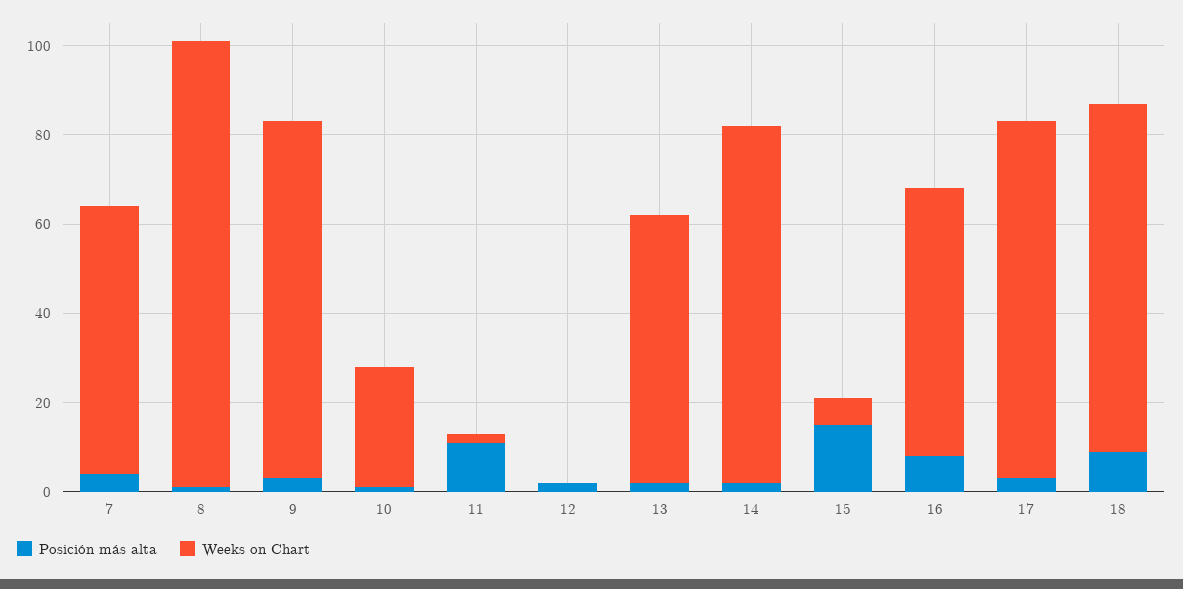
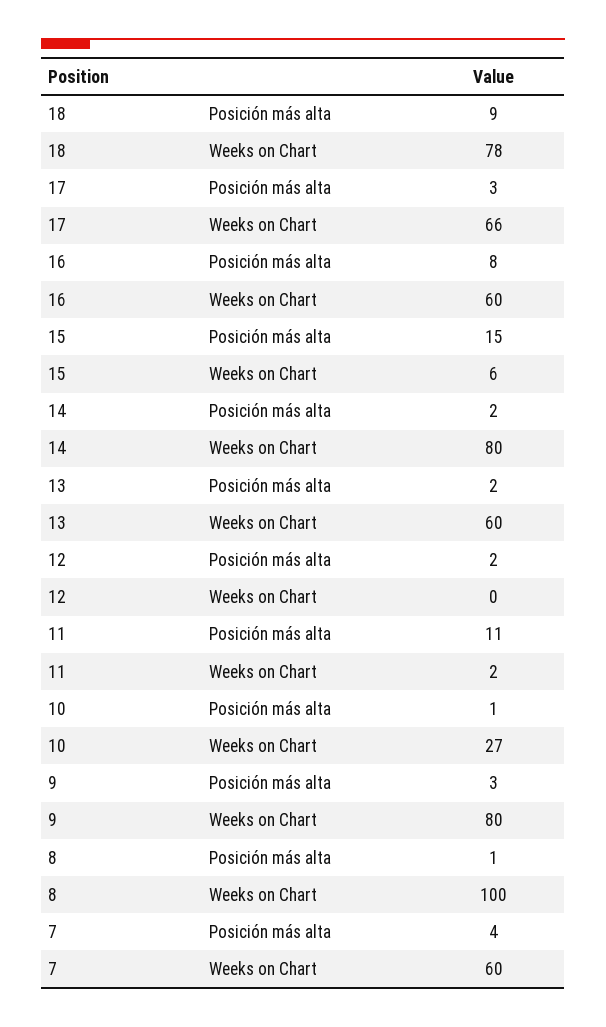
  {
    "Posición más alta": {
      "7": 4,
      "8": 1,
      "9": 3,
      "10": 1,
      "11": 11,
      "12": 2,
      "13": 2,
      "14": 2,
      "15": 15,
      "16": 8,
      "17": 3,
      "18": 9
    },
    "Weeks on Chart": {
      "7": 60,
      "8": 100,
      "9": 80,
      "10": 27,
      "11": 2,
      "12": 0,
      "13": 60,
      "14": 80,
      "15": 6,
      "16": 60,
-     "17": 80,
+     "17": 66,
      "18": 78
    }
  }

